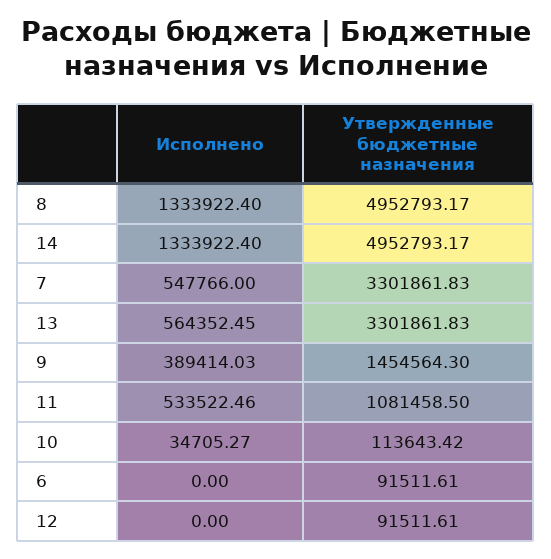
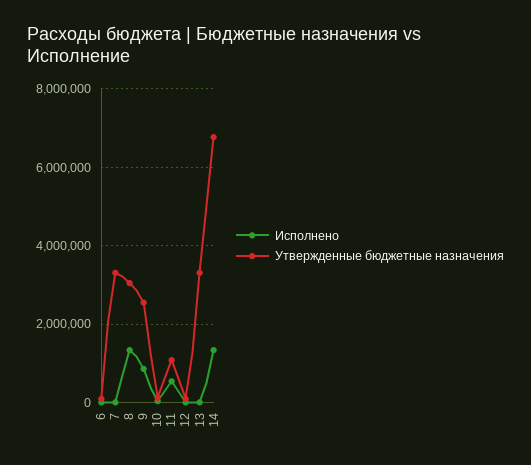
  {
    "Исполнено": {
      "8": 1333922.4,
      "14": 1333922.4,
-     "7": 547766,
+     "7": 0,
-     "13": 564352.45,
+     "13": 0,
-     "9": 389414.03,
+     "9": 800000,
      "11": 533522.46,
      "10": 34705.27,
      "6": 0,
      "12": 0
    },
    "Утвержденные бюджетные назначения": {
-     "8": 4952793.17,
+     "8": 3000000,
-     "14": 4952793.17,
+     "14": 6800000,
      "7": 3301861.83,
      "13": 3301861.83,
-     "9": 1454564.3,
+     "9": 2600000,
      "11": 1081458.5,
      "10": 113643.42,
      "6": 91511.61,
      "12": 91511.61
    }
  }

